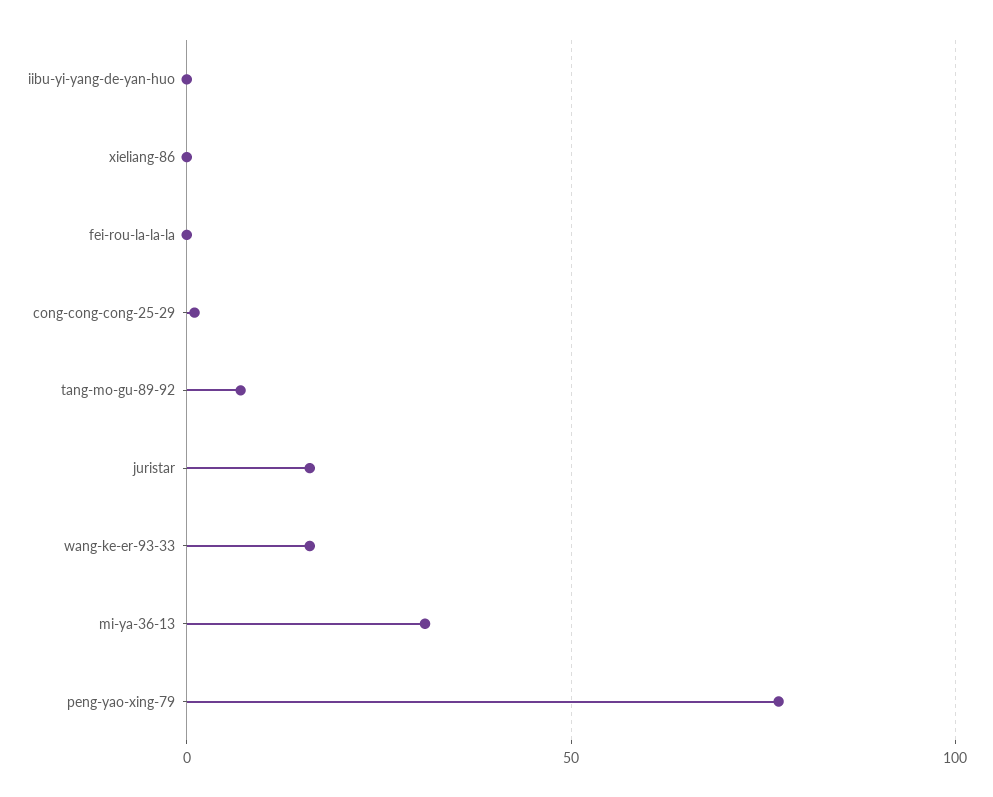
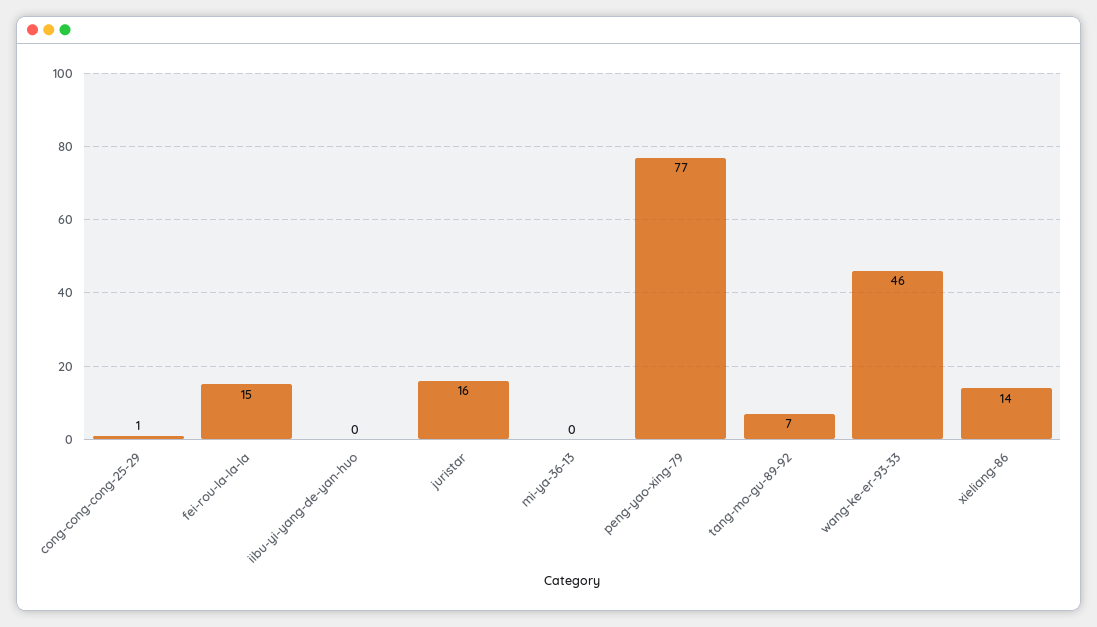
  {
    "iibu-yi-yang-de-yan-huo": 0,
-   "xieliang-86": 0,
+   "xieliang-86": 14,
-   "fei-rou-la-la-la": 0,
+   "fei-rou-la-la-la": 15,
    "cong-cong-cong-25-29": 1,
    "tang-mo-gu-89-92": 7,
    "juristar": 16,
-   "wang-ke-er-93-33": 15,
+   "wang-ke-er-93-33": 46,
-   "mi-ya-36-13": 30,
+   "mi-ya-36-13": 0,
    "peng-yao-xing-79": 77
  }

